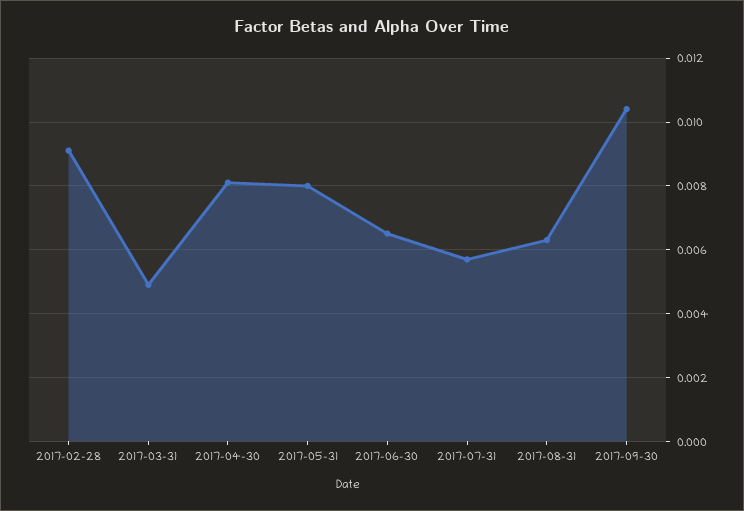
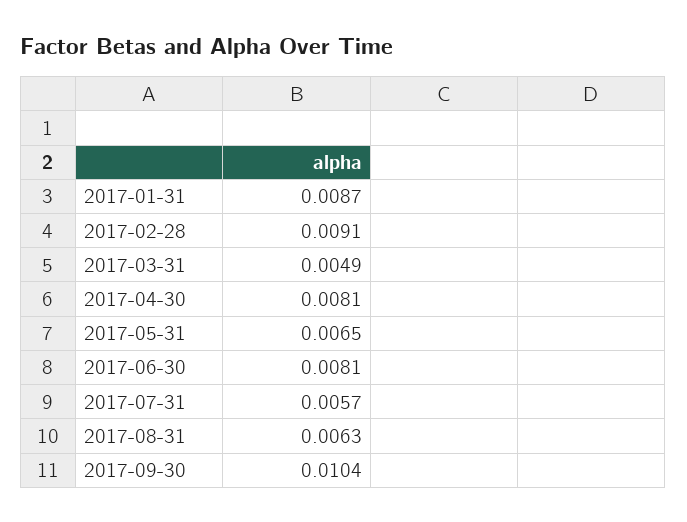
  {
    "2017-02-28": 0.0091,
    "2017-03-31": 0.0049,
    "2017-04-30": 0.0081,
-   "2017-05-31": 0.008,
+   "2017-05-31": 0.0065,
-   "2017-06-30": 0.0065,
+   "2017-06-30": 0.0081,
    "2017-07-31": 0.0057,
    "2017-08-31": 0.0063,
-   "2017-09-30": 0.0104
+   "2017-09-30": 0.0104,
+   "2017-01-31": 0.0087
  }

